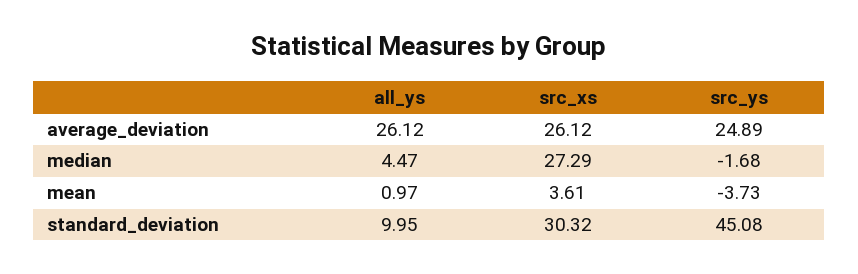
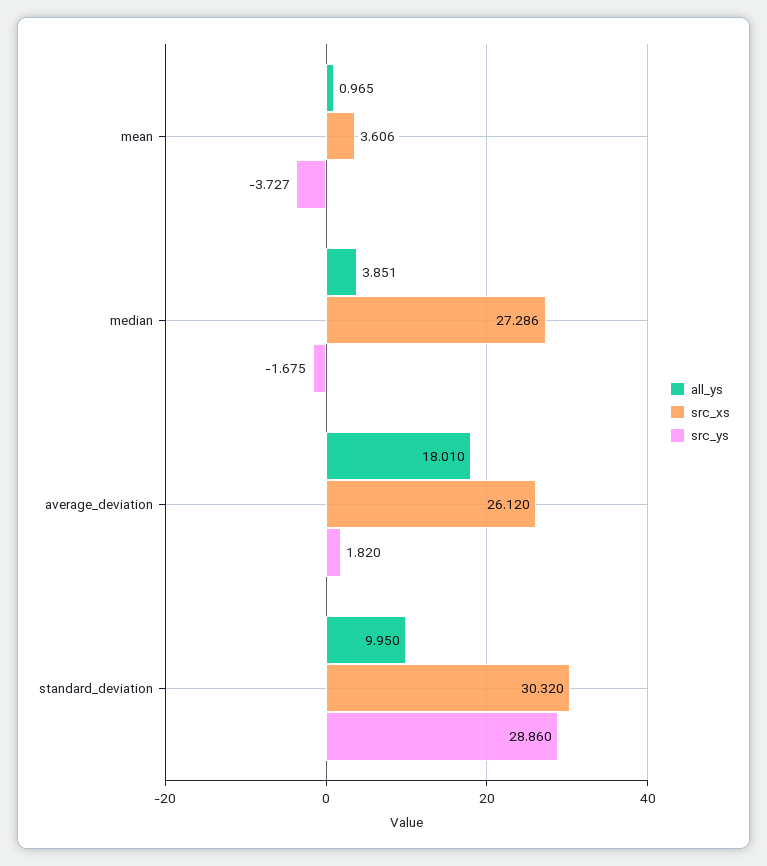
  {
    "all_ys": {
-     "average_deviation": 26.12,
+     "average_deviation": 18.01,
-     "median": 4.47,
+     "median": 3.851,
      "mean": 0.965,
      "standard_deviation": 9.95
    },
    "src_xs": {
      "average_deviation": 26.12,
      "median": 27.286,
      "mean": 3.606,
      "standard_deviation": 30.32
    },
    "src_ys": {
-     "average_deviation": 24.89,
+     "average_deviation": 1.82,
      "median": -1.675,
      "mean": -3.727,
-     "standard_deviation": 45.08
+     "standard_deviation": 28.86
    }
  }

